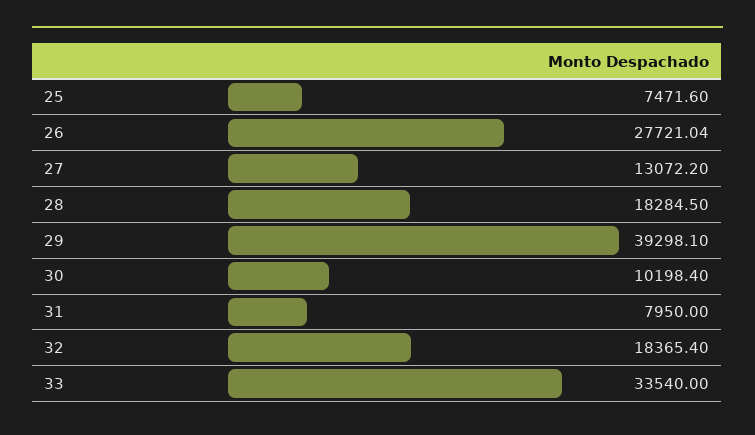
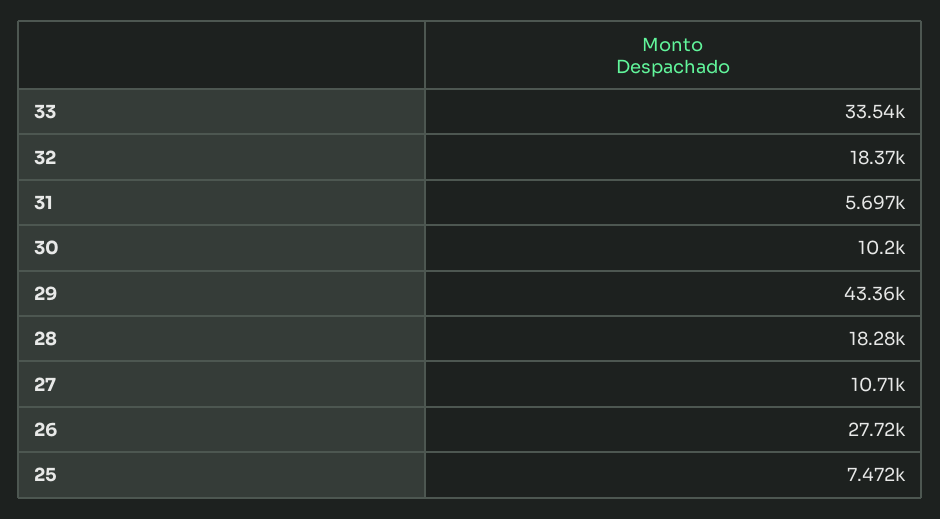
  {
    "25": 7471.6,
    "26": 27721.04,
-   "27": 13072.2,
+   "27": 10710,
    "28": 18284.5,
-   "29": 39298.1,
+   "29": 43360,
    "30": 10198.4,
-   "31": 7950,
+   "31": 5697,
    "32": 18365.4,
    "33": 33540
  }

